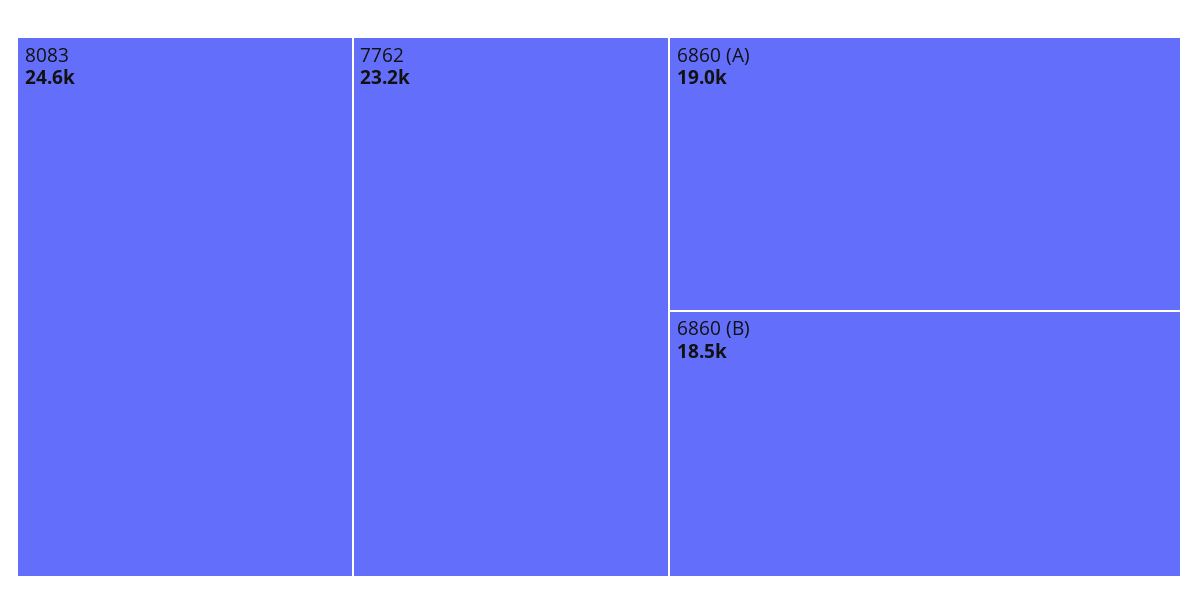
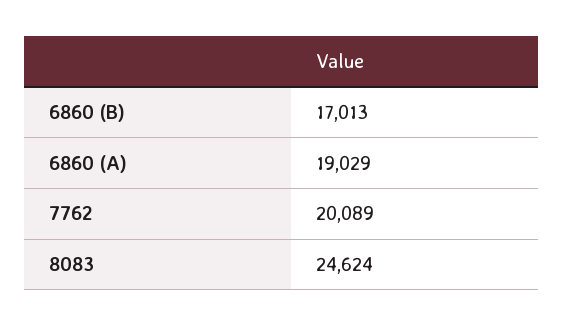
  {
    "8083": 24624,
-   "7762": 23200,
+   "7762": 20089,
    "6860 (A)": 19029,
-   "6860 (B)": 18500
+   "6860 (B)": 17013
  }

